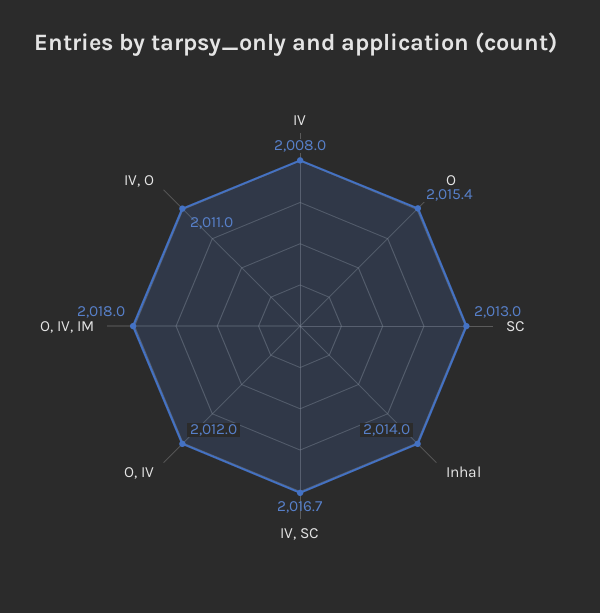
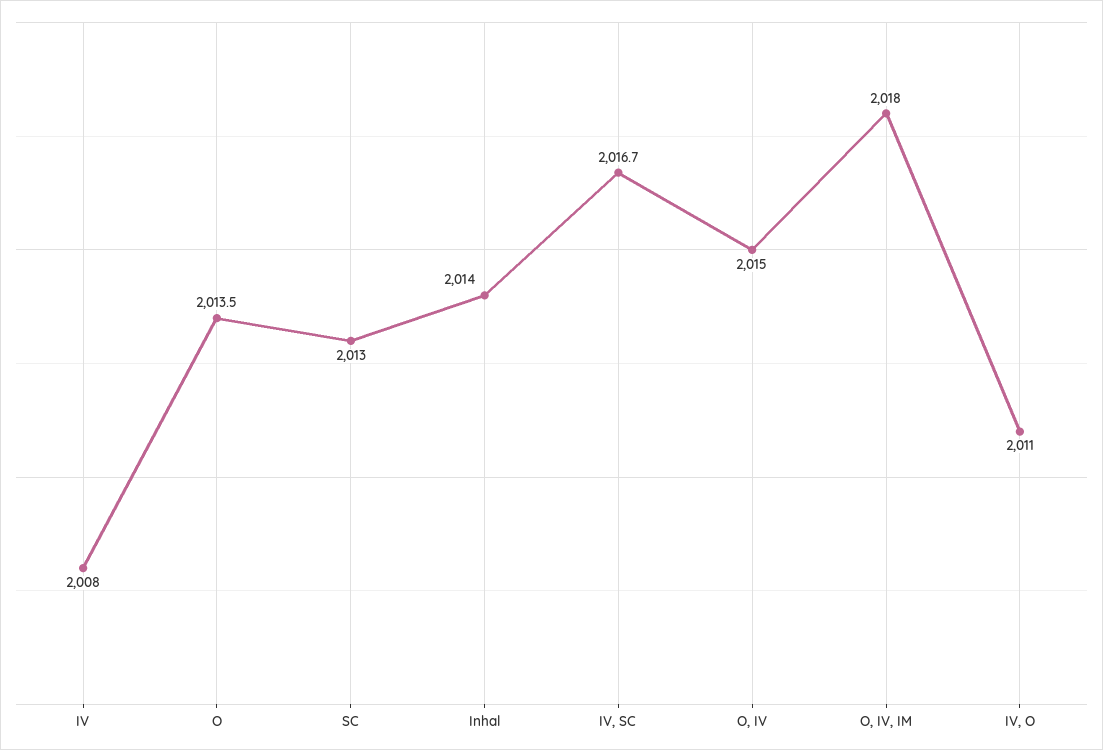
  {
    "IV": 2008,
-   "O": 2015.4,
+   "O": 2013.5,
    "SC": 2013,
    "Inhal": 2014,
    "IV, SC": 2016.7,
-   "O, IV": 2012,
+   "O, IV": 2015,
    "O, IV, IM": 2018,
    "IV, O": 2011
  }

